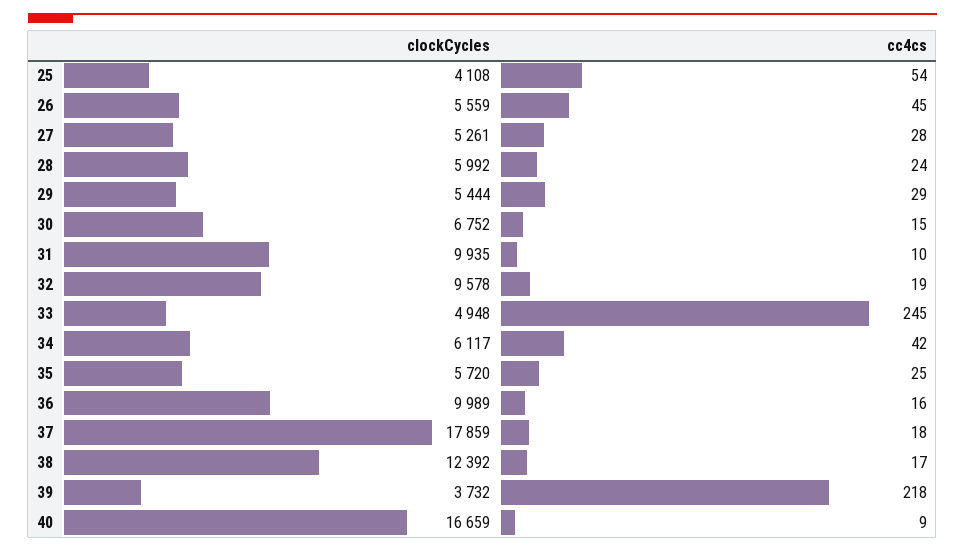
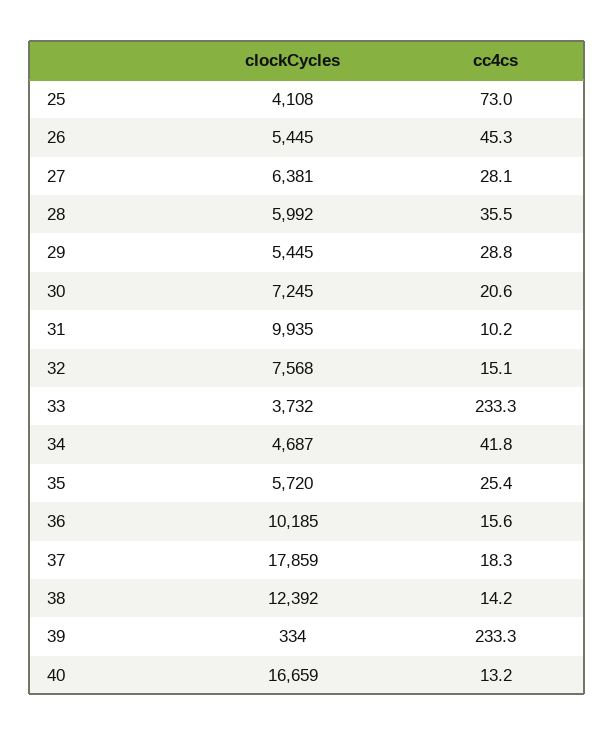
  {
    "clockCycles": {
      "25": 4108,
-     "26": 5559,
+     "26": 5445,
-     "27": 5261,
+     "27": 6381,
      "28": 5992,
-     "29": 5444,
+     "29": 5445,
-     "30": 6752,
+     "30": 7245,
      "31": 9935,
-     "32": 9578,
+     "32": 7568,
-     "33": 4948,
+     "33": 3732,
-     "34": 6117,
+     "34": 4687,
      "35": 5720,
-     "36": 9989,
+     "36": 10185,
      "37": 17859,
      "38": 12392,
-     "39": 3732,
+     "39": 334,
      "40": 16659
    },
    "cc4cs": {
-     "25": 54,
+     "25": 73,
      "26": 45.3,
      "27": 28.1,
-     "28": 24,
+     "28": 35.5,
      "29": 28.8,
-     "30": 15,
+     "30": 20.6,
      "31": 10.2,
-     "32": 19,
+     "32": 15.1,
-     "33": 245,
+     "33": 233.3,
      "34": 41.8,
      "35": 25.4,
      "36": 15.6,
      "37": 18.3,
-     "38": 17,
+     "38": 14.2,
-     "39": 218,
+     "39": 233.3,
-     "40": 9
+     "40": 13.2
    }
  }

